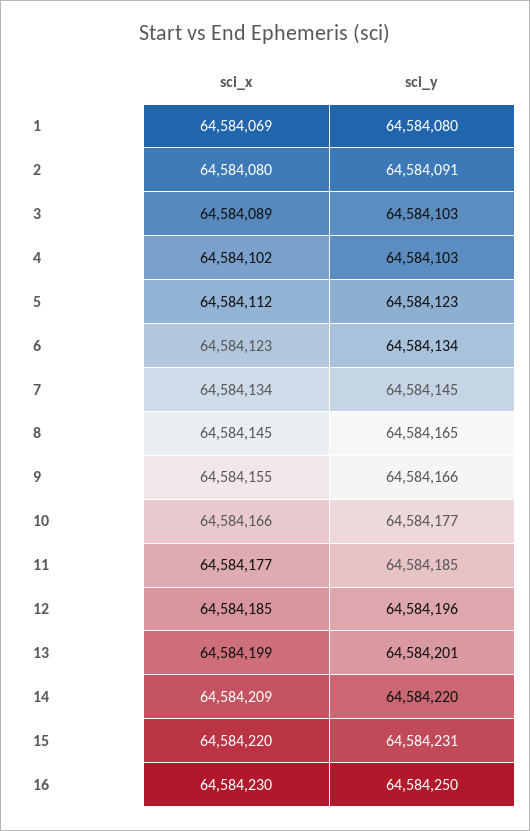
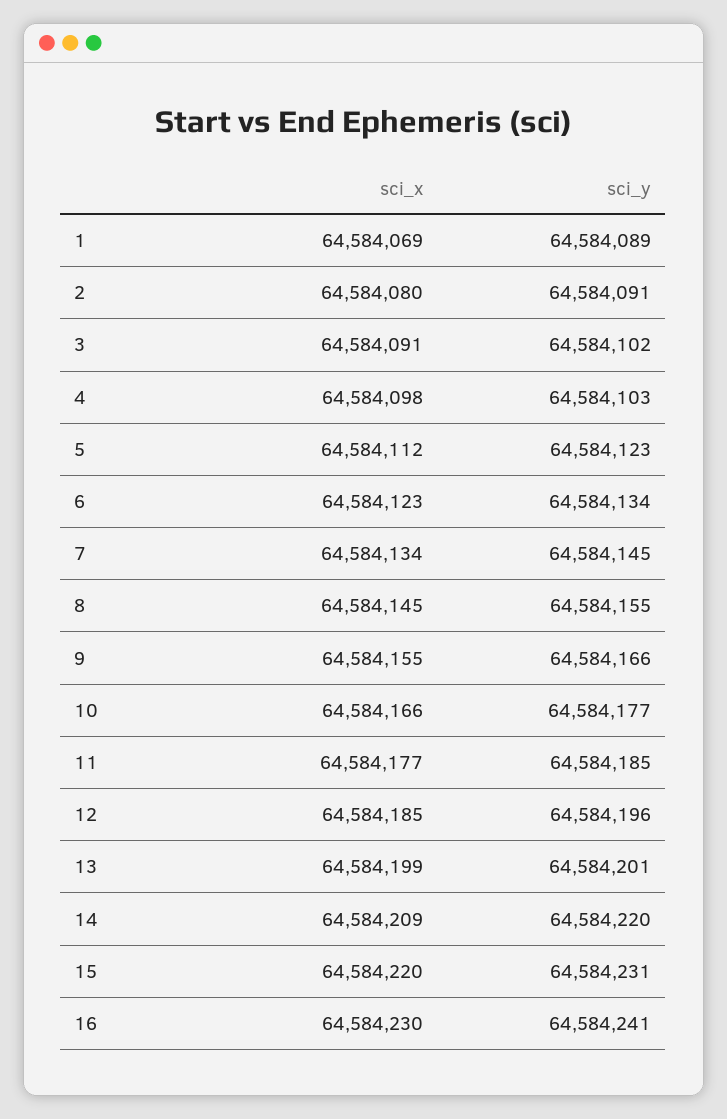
  {
    "sci_x": {
      "1": 64584069,
      "2": 64584080,
-     "3": 64584089,
+     "3": 64584091,
-     "4": 64584102,
+     "4": 64584098,
      "5": 64584112,
      "6": 64584123,
      "7": 64584134,
      "8": 64584145,
      "9": 64584155,
      "10": 64584166,
      "11": 64584177,
      "12": 64584185,
      "13": 64584199,
      "14": 64584209,
      "15": 64584220,
      "16": 64584230
    },
    "sci_y": {
-     "1": 64584080,
+     "1": 64584089,
      "2": 64584091,
-     "3": 64584103,
+     "3": 64584102,
      "4": 64584103,
      "5": 64584123,
      "6": 64584134,
      "7": 64584145,
-     "8": 64584165,
+     "8": 64584155,
      "9": 64584166,
      "10": 64584177,
      "11": 64584185,
      "12": 64584196,
      "13": 64584201,
      "14": 64584220,
      "15": 64584231,
-     "16": 64584250
+     "16": 64584241
    }
  }

